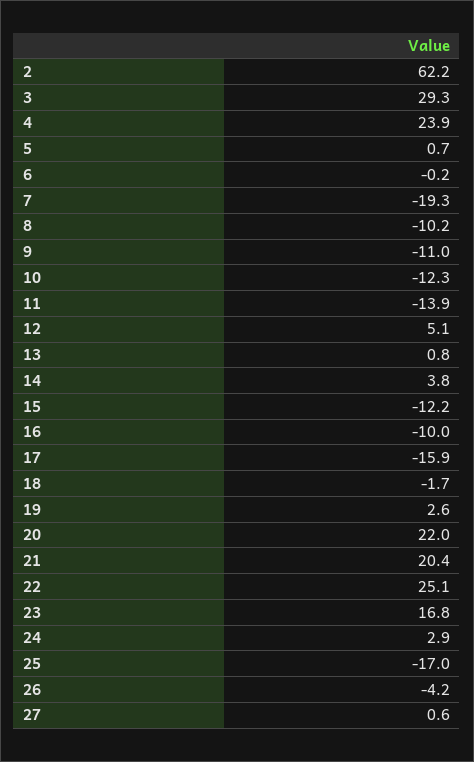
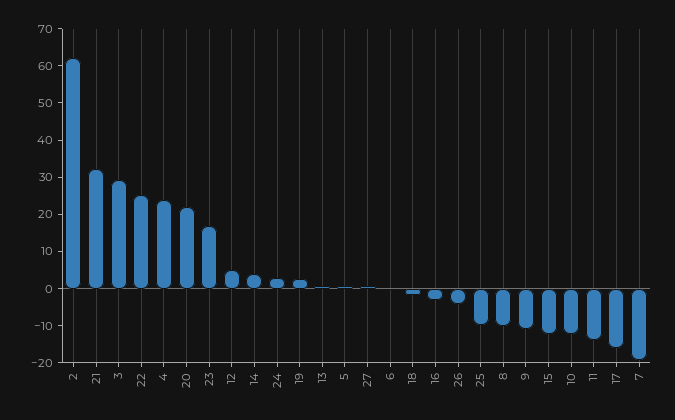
  {
    "2": 62.2,
    "3": 29.3,
    "4": 23.9,
    "5": 0.7,
    "6": -0.2,
    "7": -19.3,
    "8": -10.2,
    "9": -11,
    "10": -12.3,
    "11": -13.9,
    "12": 5.1,
    "13": 0.8,
    "14": 3.8,
    "15": -12.2,
-   "16": -10,
+   "16": -2.5,
    "17": -15.9,
    "18": -1.7,
    "19": 2.6,
    "20": 22,
-   "21": 20.4,
+   "21": 32.5,
    "22": 25.1,
    "23": 16.8,
    "24": 2.9,
-   "25": -17,
+   "25": -10,
    "26": -4.2,
    "27": 0.6
  }

